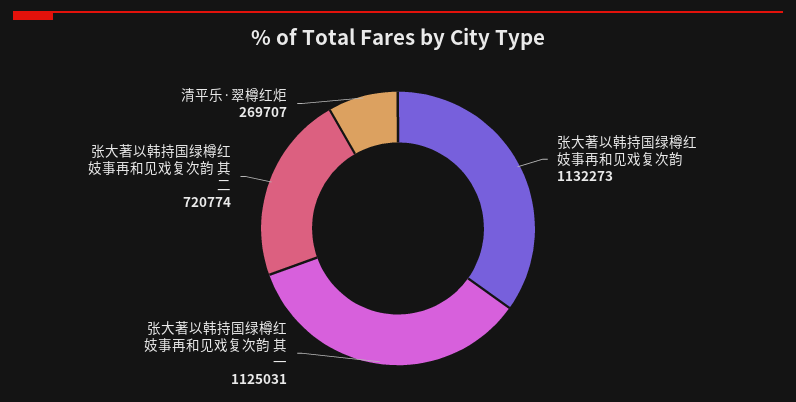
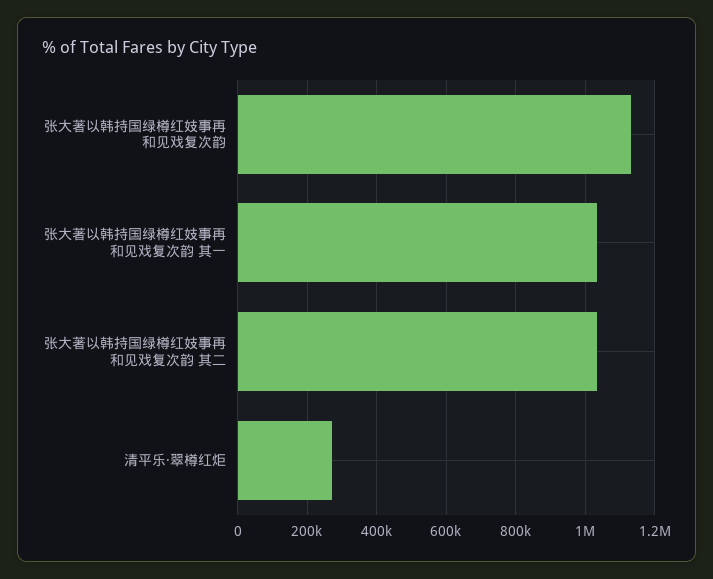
  {
    "张大著以韩持国绿樽红妓事再和见戏复次韵": 1132273,
-   "张大著以韩持国绿樽红妓事再和见戏复次韵 其一": 1125031,
+   "张大著以韩持国绿樽红妓事再和见戏复次韵 其一": 1040000,
-   "张大著以韩持国绿樽红妓事再和见戏复次韵 其二": 720774,
+   "张大著以韩持国绿樽红妓事再和见戏复次韵 其二": 1040000,
    "清平乐·翠樽红炬": 269707
  }

